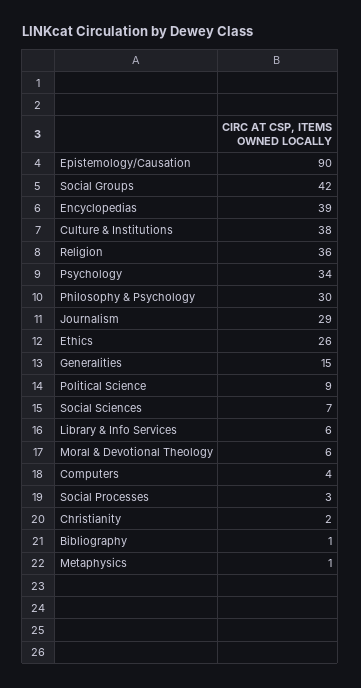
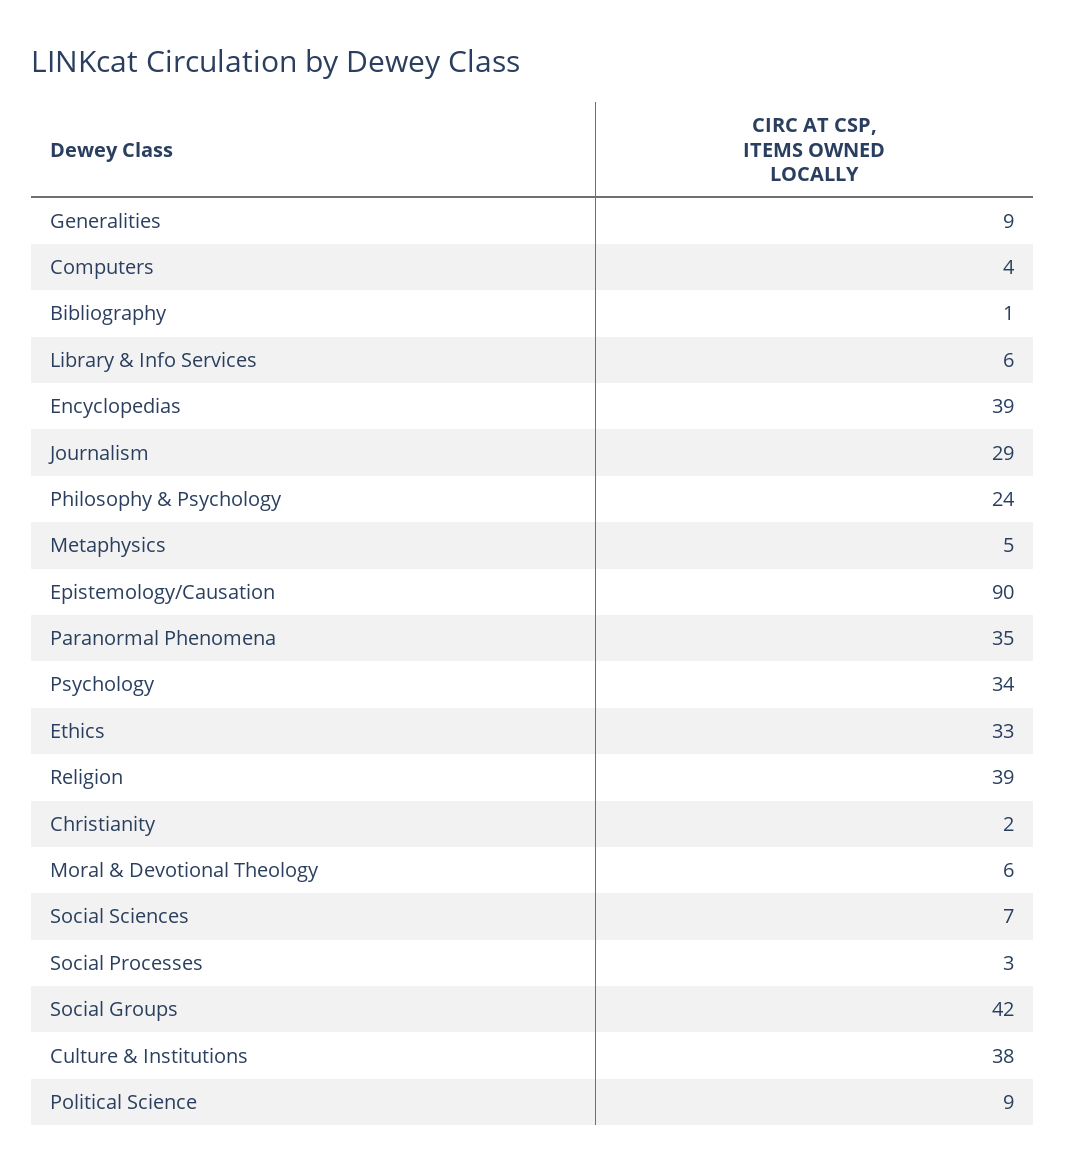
  {
    "Epistemology/Causation": 90,
    "Social Groups": 42,
    "Encyclopedias": 39,
    "Culture & Institutions": 38,
-   "Religion": 36,
+   "Religion": 39,
    "Psychology": 34,
-   "Philosophy & Psychology": 30,
+   "Philosophy & Psychology": 24,
    "Journalism": 29,
-   "Ethics": 26,
+   "Ethics": 33,
-   "Generalities": 15,
+   "Generalities": 9,
    "Political Science": 9,
    "Social Sciences": 7,
    "Library & Info Services": 6,
    "Moral & Devotional Theology": 6,
    "Computers": 4,
    "Social Processes": 3,
    "Christianity": 2,
    "Bibliography": 1,
-   "Metaphysics": 1
+   "Metaphysics": 5,
+   "Paranormal Phenomena": 35
  }

